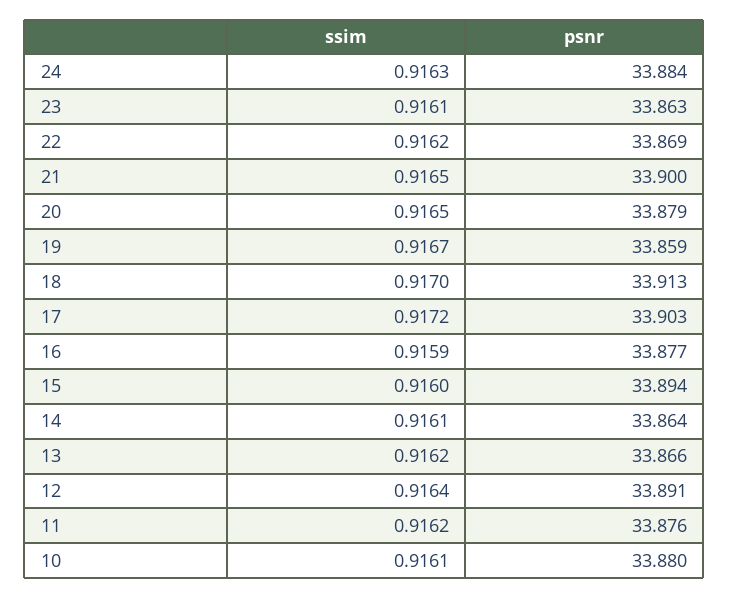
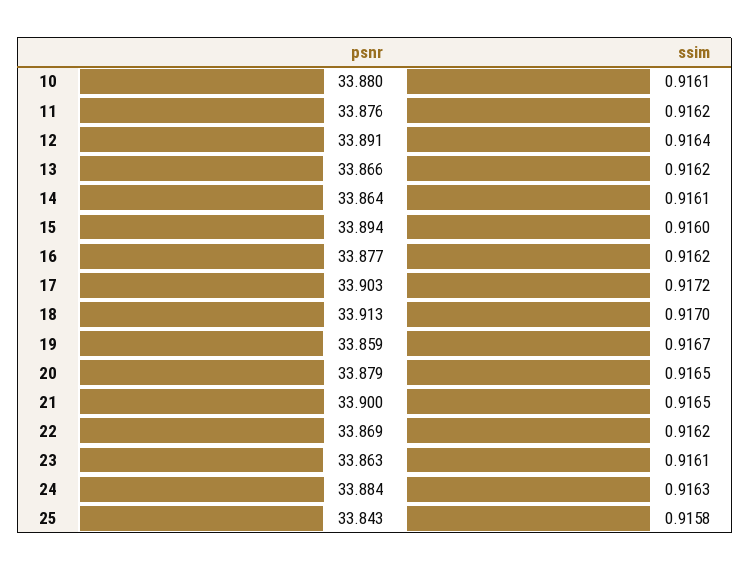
  {
    "ssim": {
      "24": 0.9163,
      "23": 0.9161,
      "22": 0.9162,
      "21": 0.9165,
      "20": 0.9165,
      "19": 0.9167,
      "18": 0.917,
      "17": 0.9172,
-     "16": 0.9159,
+     "16": 0.9162,
      "15": 0.916,
      "14": 0.9161,
      "13": 0.9162,
      "12": 0.9164,
      "11": 0.9162,
-     "10": 0.9161
+     "10": 0.9161,
+     "25": 0.9158
    },
    "psnr": {
      "24": 33.884,
      "23": 33.863,
      "22": 33.869,
      "21": 33.9,
      "20": 33.879,
      "19": 33.859,
      "18": 33.913,
      "17": 33.903,
      "16": 33.877,
      "15": 33.894,
      "14": 33.864,
      "13": 33.866,
      "12": 33.891,
      "11": 33.876,
-     "10": 33.88
+     "10": 33.88,
+     "25": 33.843
    }
  }

